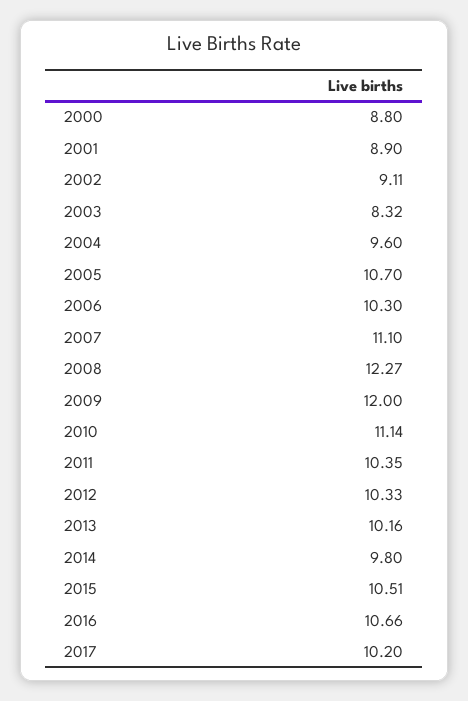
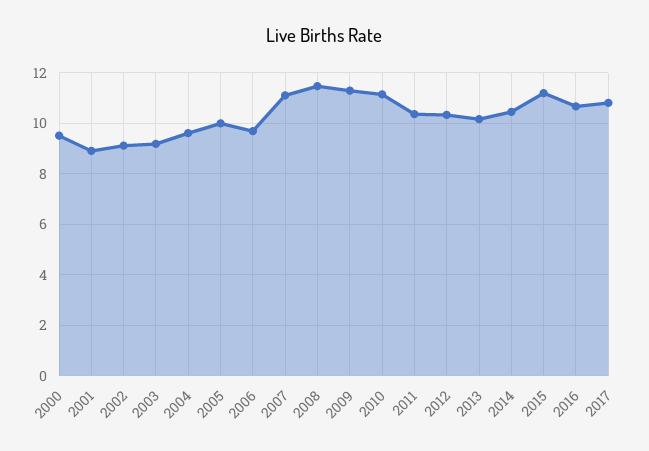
  {
-   "2000": 8.8,
+   "2000": 9.5,
    "2001": 8.9,
    "2002": 9.11,
-   "2003": 8.32,
+   "2003": 9.25,
    "2004": 9.6,
-   "2005": 10.7,
+   "2005": 10,
-   "2006": 10.3,
+   "2006": 9.75,
    "2007": 11.1,
-   "2008": 12.27,
+   "2008": 11.5,
-   "2009": 12,
+   "2009": 11.25,
    "2010": 11.14,
    "2011": 10.35,
    "2012": 10.33,
    "2013": 10.16,
-   "2014": 9.8,
+   "2014": 10.5,
-   "2015": 10.51,
+   "2015": 11.25,
    "2016": 10.66,
-   "2017": 10.2
+   "2017": 10.75
  }

